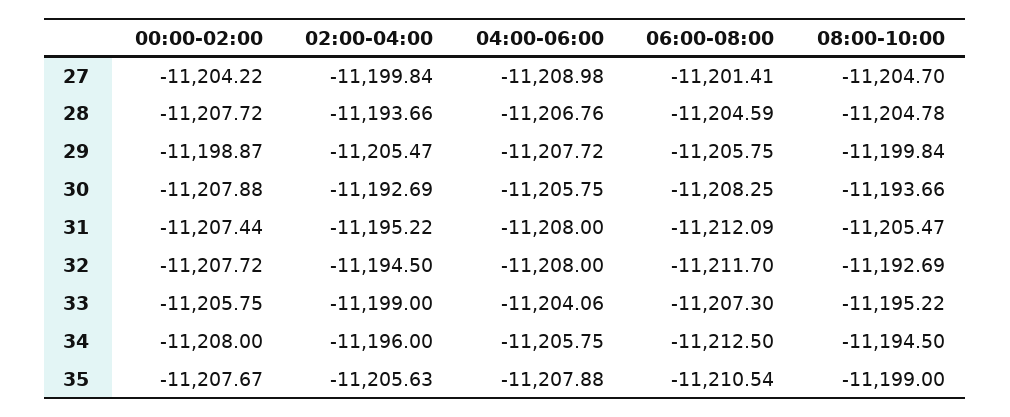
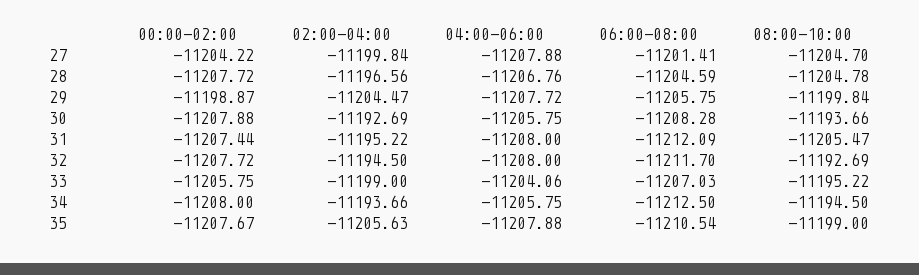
  {
    "00:00-02:00": {
      "27": -11204.22,
      "28": -11207.72,
      "29": -11198.87,
      "30": -11207.88,
      "31": -11207.44,
      "32": -11207.72,
      "33": -11205.75,
      "34": -11208,
      "35": -11207.67
    },
    "02:00-04:00": {
      "27": -11199.84,
-     "28": -11193.66,
+     "28": -11196.56,
-     "29": -11205.47,
+     "29": -11204.47,
      "30": -11192.69,
      "31": -11195.22,
      "32": -11194.5,
      "33": -11199,
-     "34": -11196,
+     "34": -11193.66,
      "35": -11205.63
    },
    "04:00-06:00": {
-     "27": -11208.98,
+     "27": -11207.88,
      "28": -11206.76,
      "29": -11207.72,
      "30": -11205.75,
      "31": -11208,
      "32": -11208,
      "33": -11204.06,
      "34": -11205.75,
      "35": -11207.88
    },
    "06:00-08:00": {
      "27": -11201.41,
      "28": -11204.59,
      "29": -11205.75,
-     "30": -11208.25,
+     "30": -11208.28,
      "31": -11212.09,
      "32": -11211.7,
-     "33": -11207.3,
+     "33": -11207.03,
      "34": -11212.5,
      "35": -11210.54
    },
    "08:00-10:00": {
      "27": -11204.7,
      "28": -11204.78,
      "29": -11199.84,
      "30": -11193.66,
      "31": -11205.47,
      "32": -11192.69,
      "33": -11195.22,
      "34": -11194.5,
      "35": -11199
    }
  }

